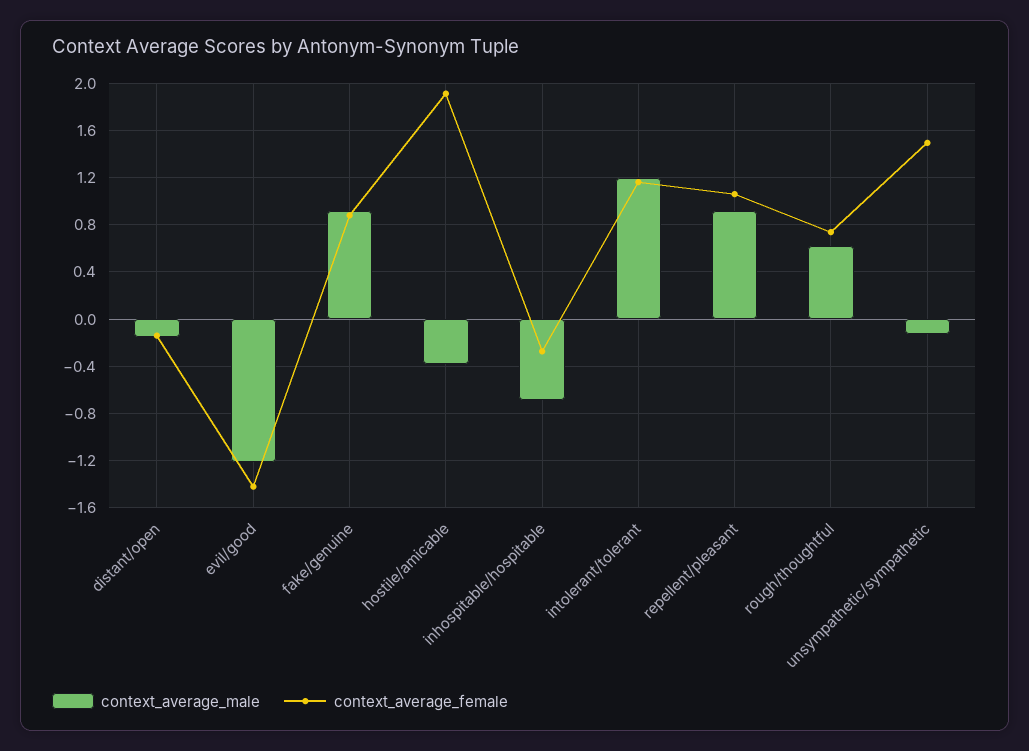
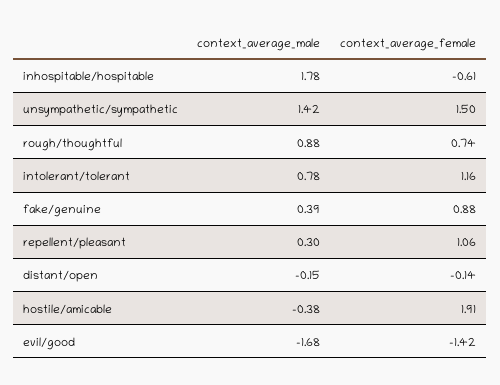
  {
    "context_average_male": {
      "distant/open": -0.15,
-     "evil/good": -1.2,
+     "evil/good": -1.68,
-     "fake/genuine": 0.9,
+     "fake/genuine": 0.39,
      "hostile/amicable": -0.38,
-     "inhospitable/hospitable": -0.7,
+     "inhospitable/hospitable": 1.78,
-     "intolerant/tolerant": 1.2,
+     "intolerant/tolerant": 0.78,
-     "repellent/pleasant": 0.9,
+     "repellent/pleasant": 0.3,
-     "rough/thoughtful": 0.6,
+     "rough/thoughtful": 0.88,
-     "unsympathetic/sympathetic": -0.1
+     "unsympathetic/sympathetic": 1.42
    },
    "context_average_female": {
      "distant/open": -0.14,
      "evil/good": -1.42,
      "fake/genuine": 0.88,
      "hostile/amicable": 1.91,
-     "inhospitable/hospitable": -0.3,
+     "inhospitable/hospitable": -0.61,
      "intolerant/tolerant": 1.16,
      "repellent/pleasant": 1.06,
      "rough/thoughtful": 0.74,
      "unsympathetic/sympathetic": 1.5
    }
  }

